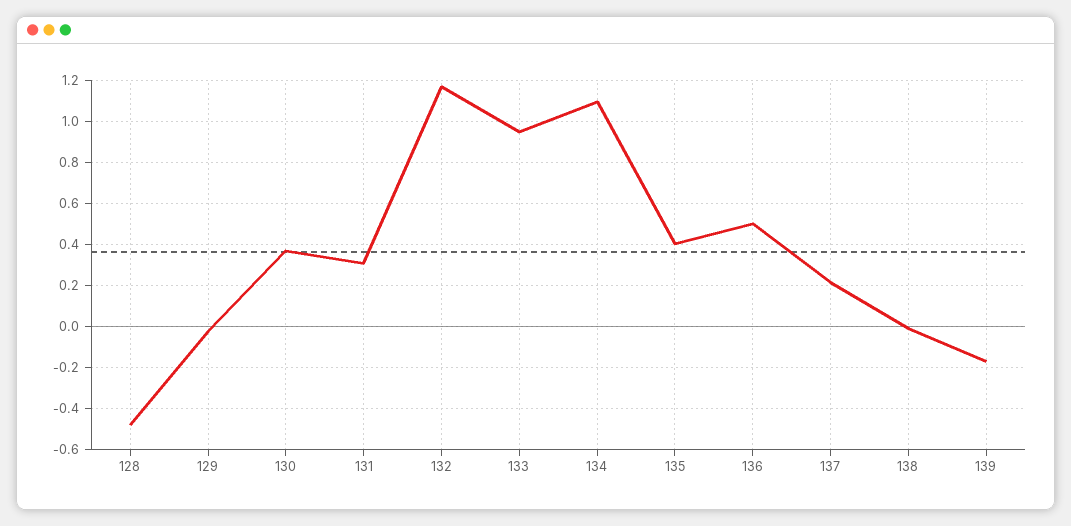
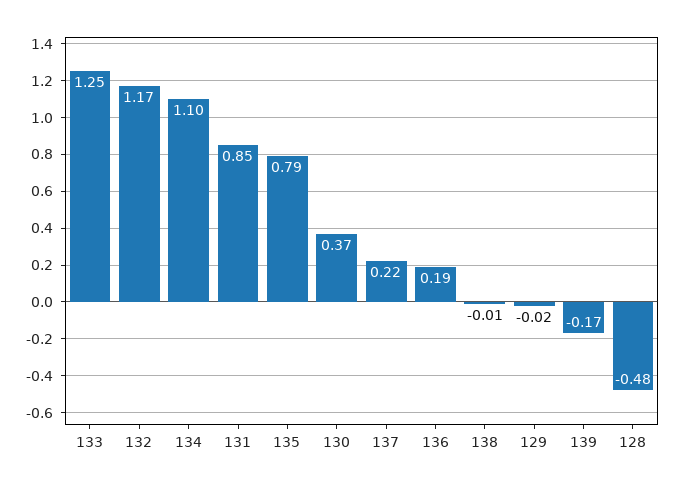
  {
    "128": -0.48,
    "129": -0.02,
    "130": 0.37,
-   "131": 0.3,
+   "131": 0.85,
    "132": 1.17,
-   "133": 0.95,
+   "133": 1.25,
    "134": 1.1,
-   "135": 0.4,
+   "135": 0.79,
-   "136": 0.5,
+   "136": 0.19,
    "137": 0.22,
    "138": -0.01,
    "139": -0.17
  }

